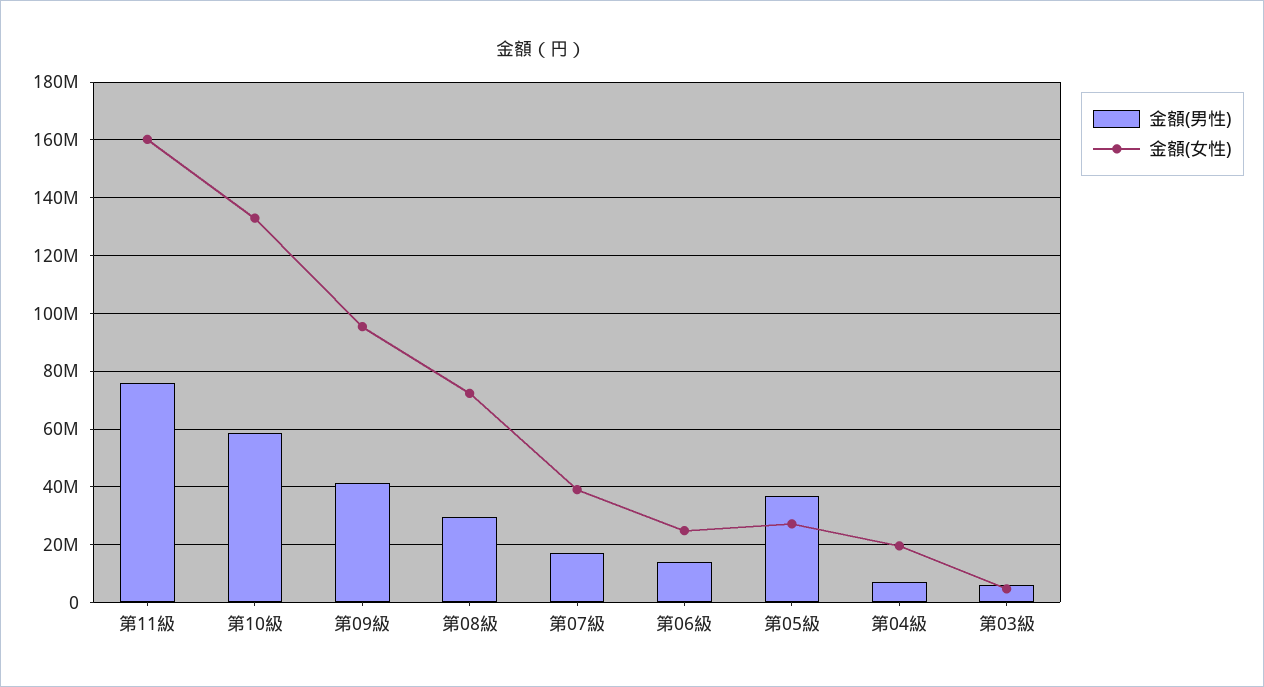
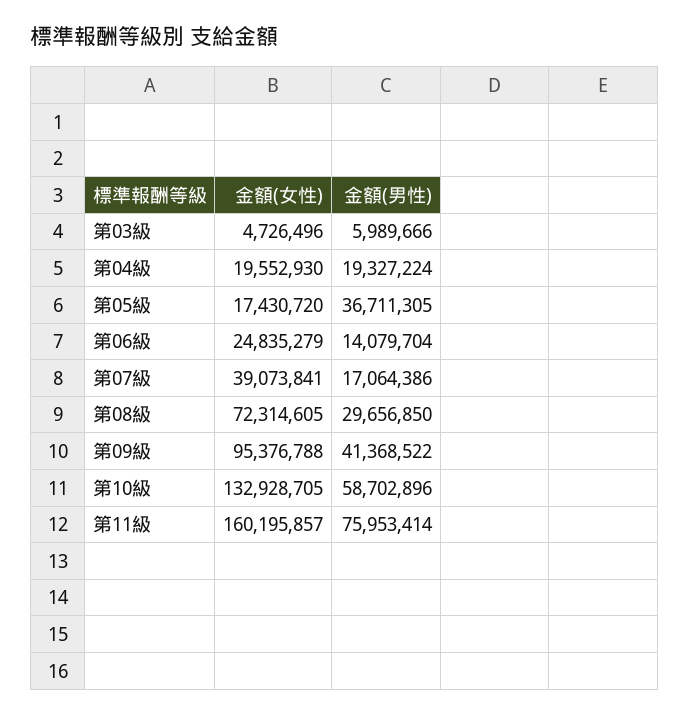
  {
    "金額(男性)": {
      "第11級": 75953414,
      "第10級": 58702896,
      "第09級": 41368522,
      "第08級": 29656850,
      "第07級": 17064386,
      "第06級": 14079704,
      "第05級": 36711305,
-     "第04級": 7500000,
+     "第04級": 19327224,
      "第03級": 5989666
    },
    "金額(女性)": {
      "第11級": 160195857,
      "第10級": 132928705,
      "第09級": 95376788,
      "第08級": 72314605,
      "第07級": 39073841,
      "第06級": 24835279,
-     "第05級": 27500000,
+     "第05級": 17430720,
      "第04級": 19552930,
      "第03級": 4726496
    }
  }

